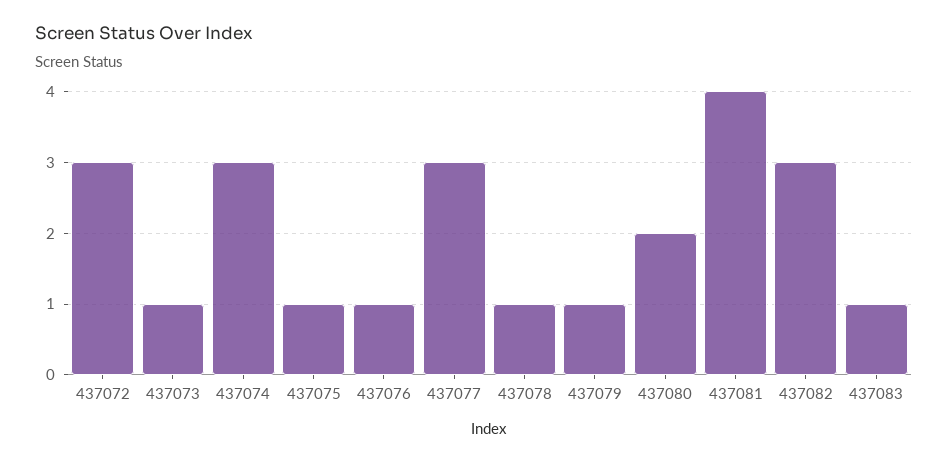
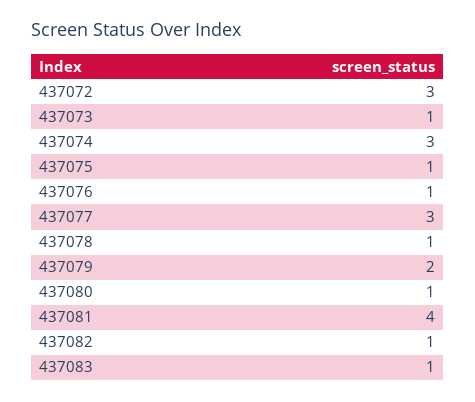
  {
    "437072": 3,
    "437073": 1,
    "437074": 3,
    "437075": 1,
    "437076": 1,
    "437077": 3,
    "437078": 1,
-   "437079": 1,
+   "437079": 2,
-   "437080": 2,
+   "437080": 1,
    "437081": 4,
-   "437082": 3,
+   "437082": 1,
    "437083": 1
  }

